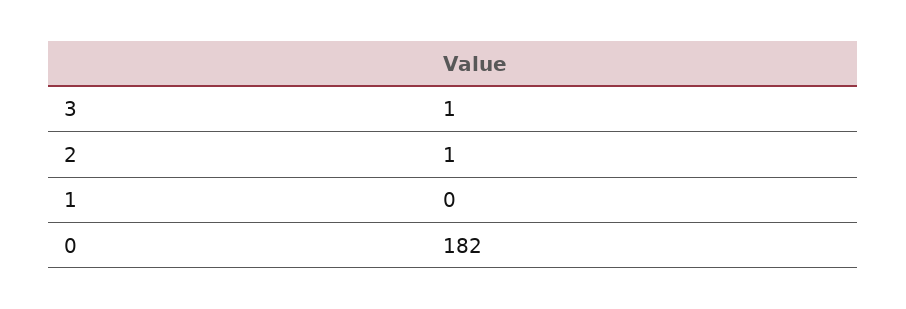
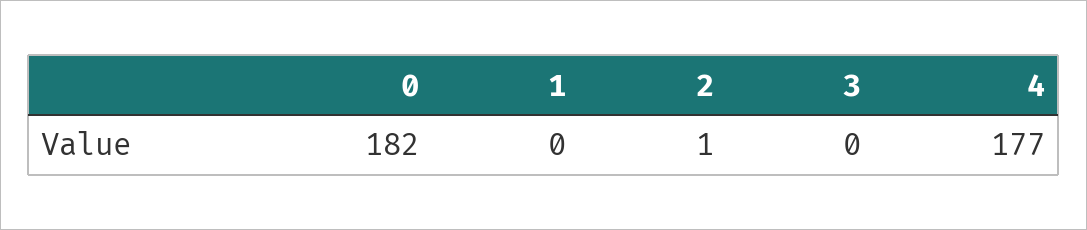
  {
-   "3": 1,
+   "3": 0,
    "2": 1,
    "1": 0,
-   "0": 182
+   "0": 182,
+   "4": 177
  }

